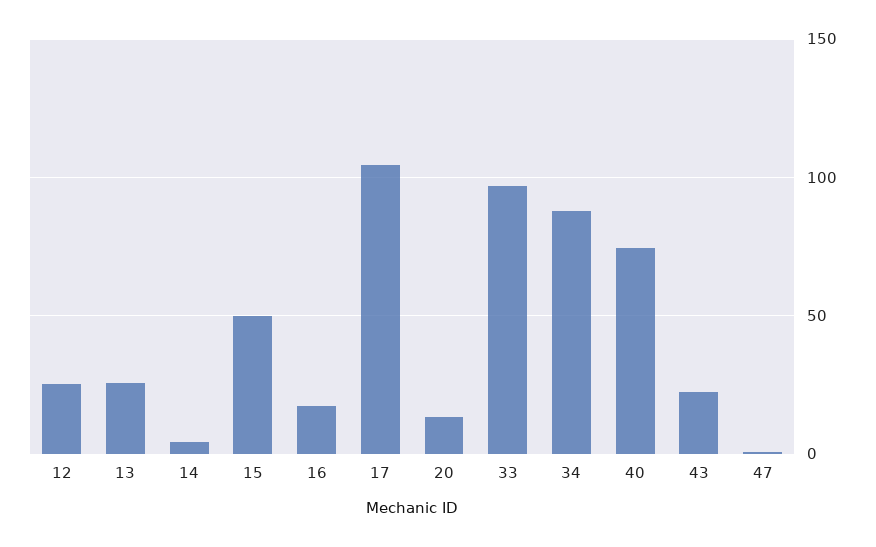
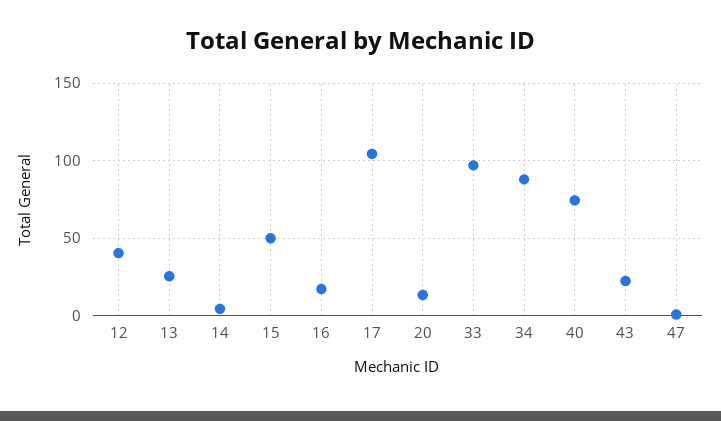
  {
-   "12": 25,
+   "12": 40,
    "13": 25,
    "14": 5,
    "15": 50,
    "16": 15,
    "17": 105,
    "20": 15,
    "33": 95,
    "34": 90,
    "40": 75,
    "43": 20,
    "47": 0
  }

